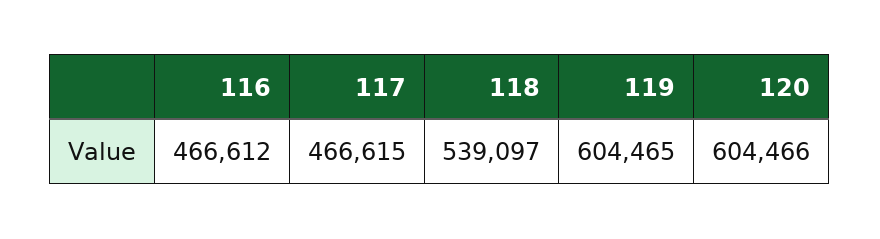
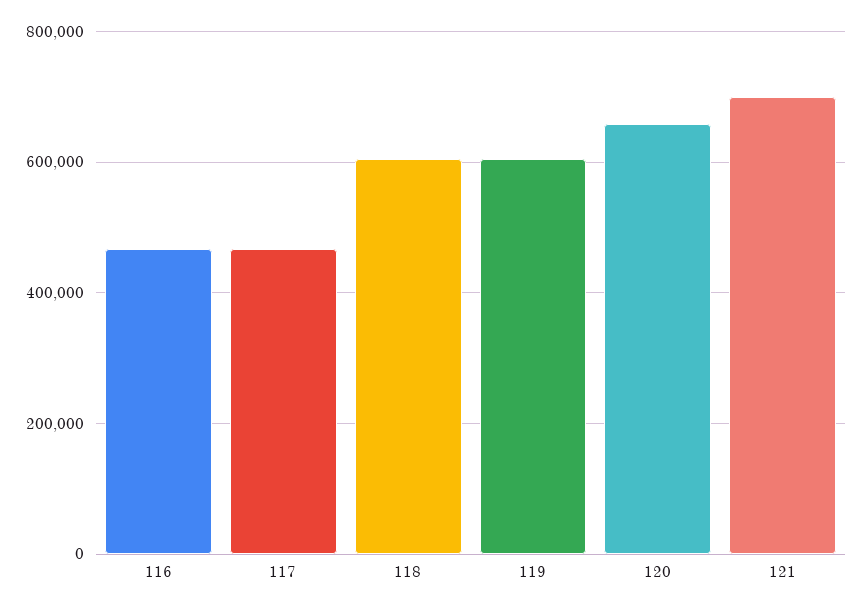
  {
    "116": 466612,
    "117": 466615,
-   "118": 539097,
+   "118": 600000,
    "119": 604465,
-   "120": 604466
+   "120": 660000,
+   "121": 700000
  }

